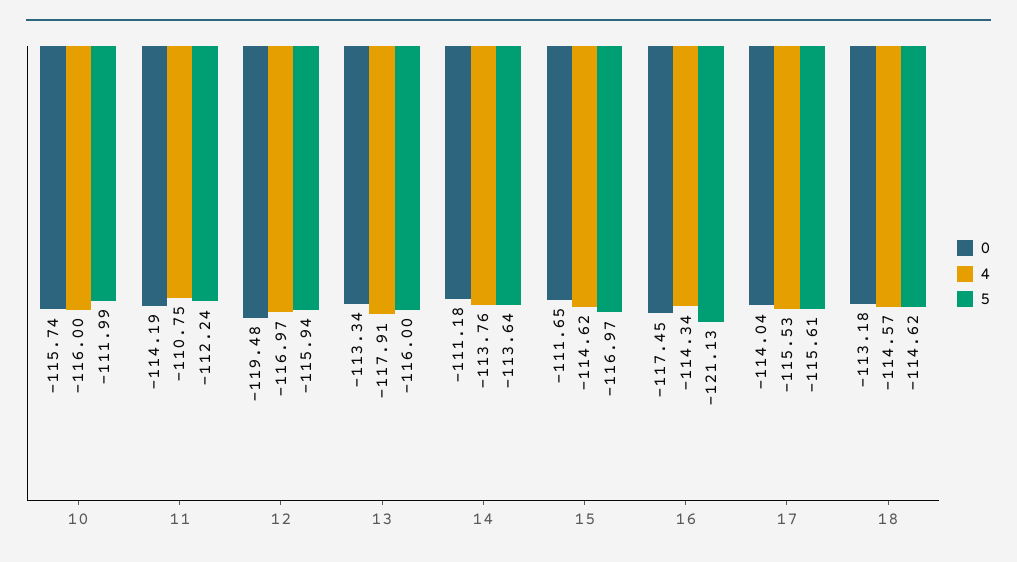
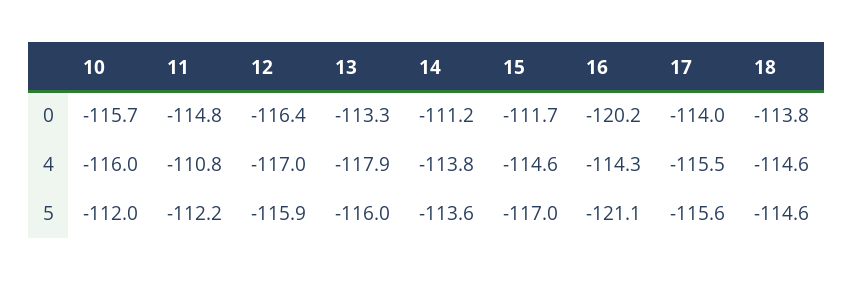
  {
    "0": {
      "10": -115.74,
-     "11": -114.19,
+     "11": -114.8,
-     "12": -119.48,
+     "12": -116.4,
      "13": -113.34,
      "14": -111.18,
      "15": -111.65,
-     "16": -117.45,
+     "16": -120.2,
      "17": -114.04,
-     "18": -113.18
+     "18": -113.8
    },
    "4": {
      "10": -116,
      "11": -110.75,
      "12": -116.97,
      "13": -117.91,
      "14": -113.76,
      "15": -114.62,
      "16": -114.34,
      "17": -115.53,
      "18": -114.57
    },
    "5": {
      "10": -111.99,
      "11": -112.24,
      "12": -115.94,
      "13": -116,
      "14": -113.64,
      "15": -116.97,
      "16": -121.13,
      "17": -115.61,
      "18": -114.62
    }
  }

